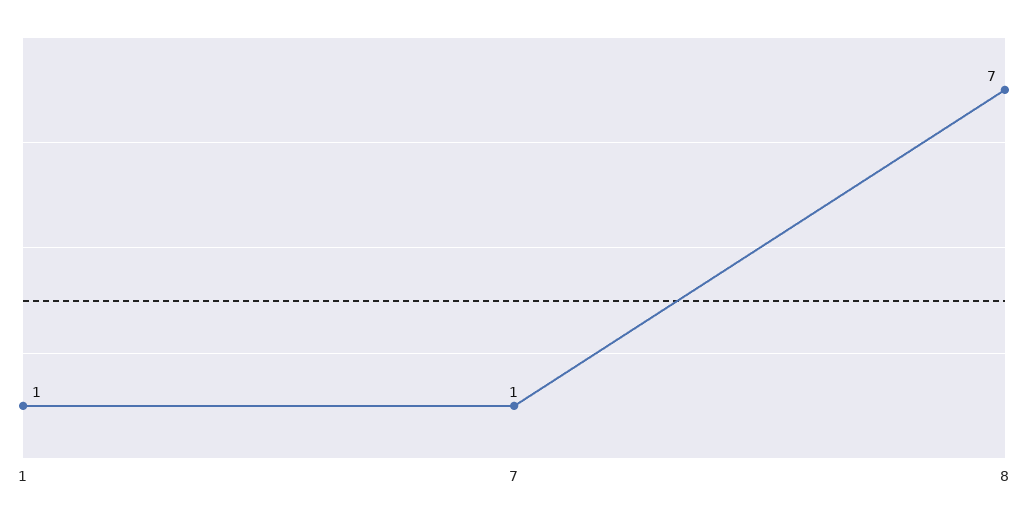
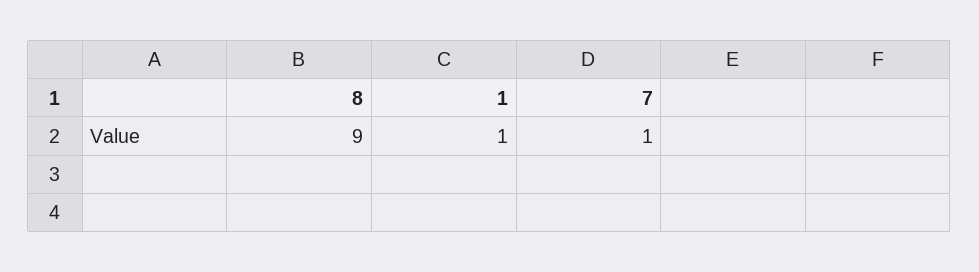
  {
    "1": 1,
    "7": 1,
-   "8": 7
+   "8": 9
  }

